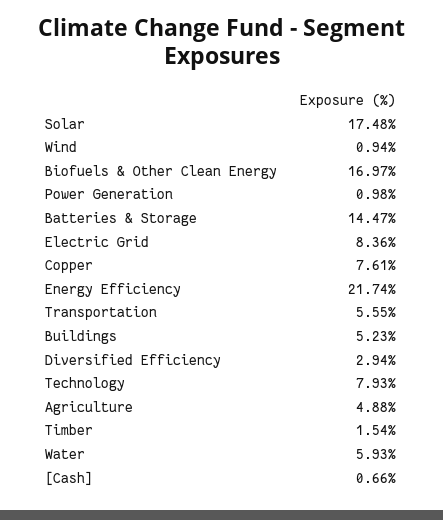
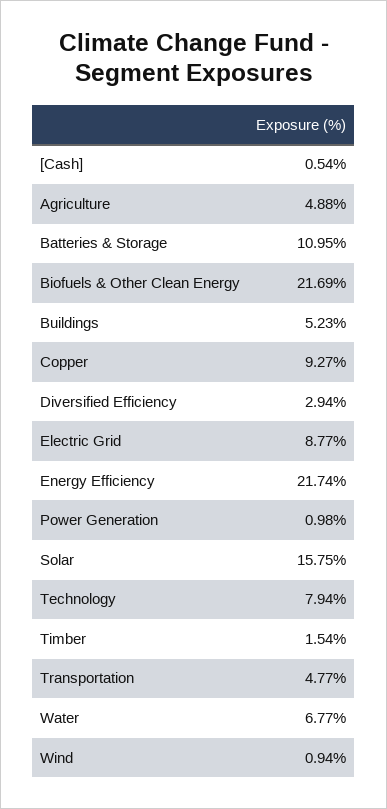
  {
-   "Solar": 17.48,
+   "Solar": 15.75,
    "Wind": 0.94,
-   "Biofuels & Other Clean Energy": 16.97,
+   "Biofuels & Other Clean Energy": 21.69,
    "Power Generation": 0.98,
-   "Batteries & Storage": 14.47,
+   "Batteries & Storage": 10.95,
-   "Electric Grid": 8.36,
+   "Electric Grid": 8.77,
-   "Copper": 7.61,
+   "Copper": 9.27,
    "Energy Efficiency": 21.74,
-   "Transportation": 5.55,
+   "Transportation": 4.77,
    "Buildings": 5.23,
    "Diversified Efficiency": 2.94,
-   "Technology": 7.93,
+   "Technology": 7.94,
    "Agriculture": 4.88,
    "Timber": 1.54,
-   "Water": 5.93,
+   "Water": 6.77,
-   "[Cash]": 0.66
+   "[Cash]": 0.54
  }

